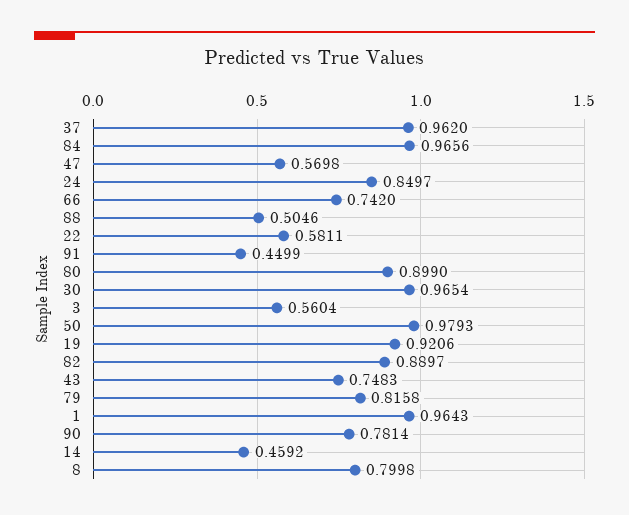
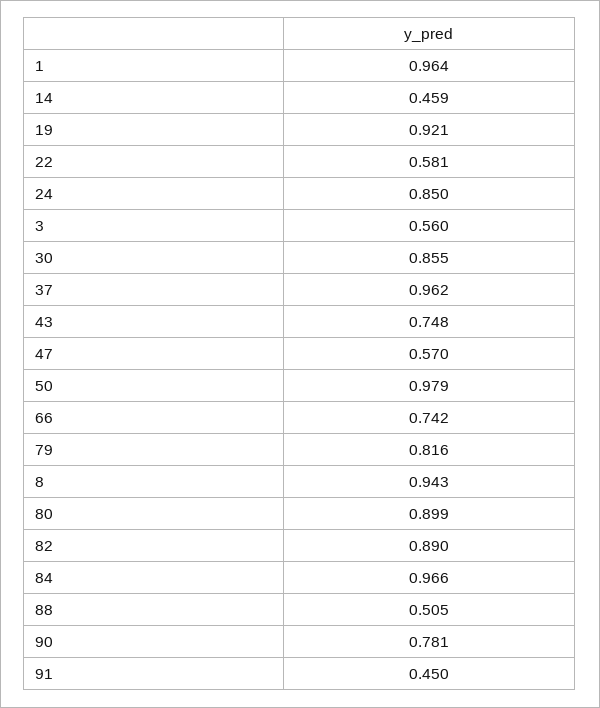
  {
    "37": 0.962,
    "84": 0.9656,
    "47": 0.5698,
    "24": 0.8497,
    "66": 0.742,
    "88": 0.5046,
    "22": 0.5811,
    "91": 0.4499,
    "80": 0.899,
-   "30": 0.9654,
+   "30": 0.855,
    "3": 0.5604,
    "50": 0.9793,
    "19": 0.9206,
    "82": 0.8897,
    "43": 0.7483,
    "79": 0.8158,
    "1": 0.9643,
    "90": 0.7814,
    "14": 0.4592,
-   "8": 0.7998
+   "8": 0.943
  }

